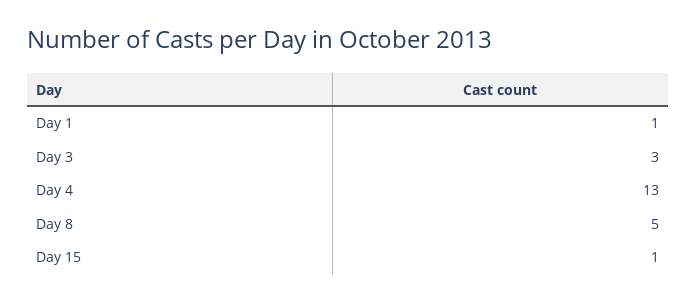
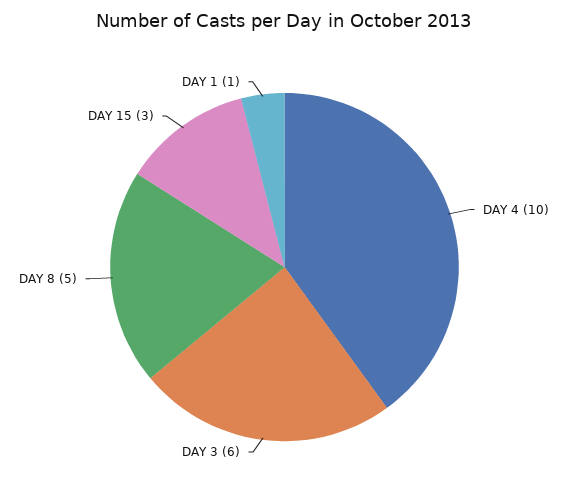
  {
    "Day 1": 1,
-   "Day 3": 3,
+   "Day 3": 6,
-   "Day 4": 13,
+   "Day 4": 10,
    "Day 8": 5,
-   "Day 15": 1
+   "Day 15": 3
  }

